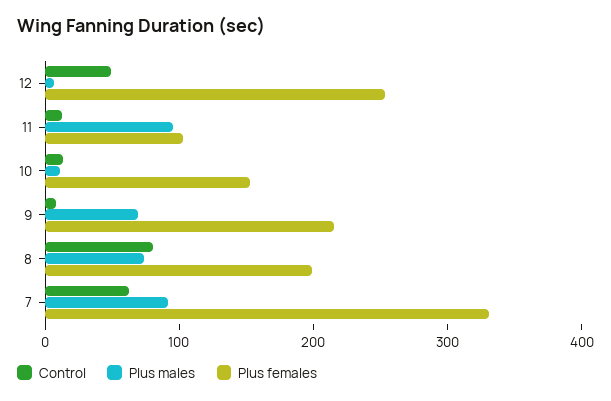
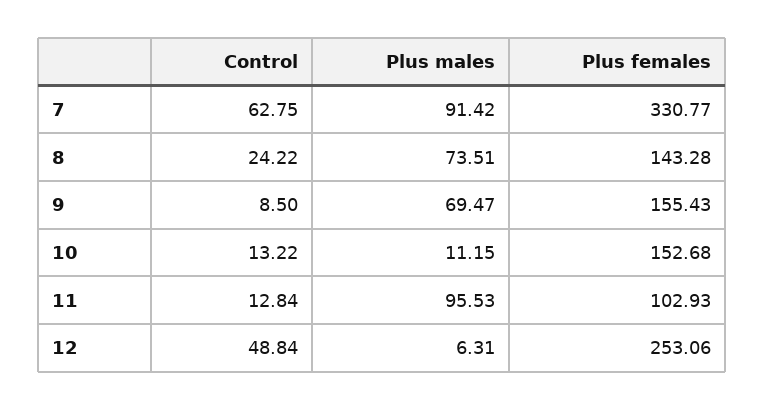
  {
    "Control": {
      "12": 48.84,
      "11": 12.84,
      "10": 13.22,
      "9": 8.5,
-     "8": 80,
+     "8": 24.22,
      "7": 62.75
    },
    "Plus males": {
      "12": 6.31,
      "11": 95.53,
      "10": 11.15,
      "9": 69.47,
      "8": 73.51,
      "7": 91.42
    },
    "Plus females": {
      "12": 253.06,
      "11": 102.93,
      "10": 152.68,
-     "9": 220,
+     "9": 155.43,
-     "8": 200,
+     "8": 143.28,
      "7": 330.77
    }
  }

